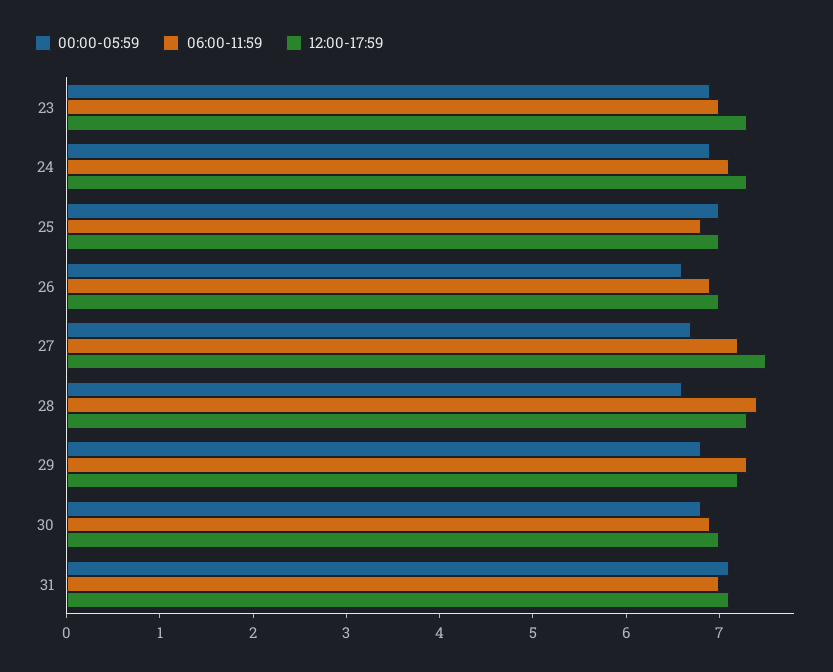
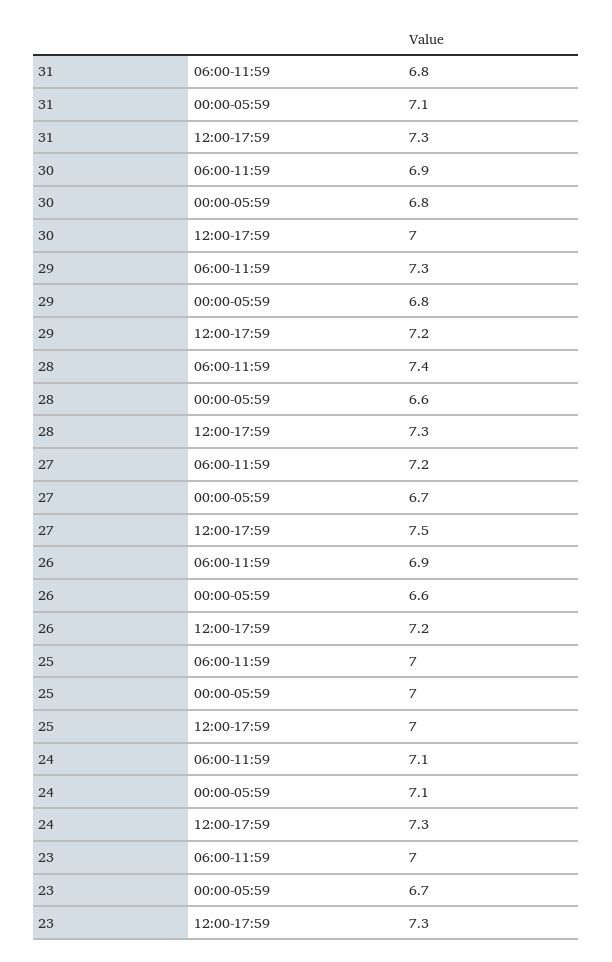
  {
    "00:00-05:59": {
-     "23": 6.9,
+     "23": 6.7,
-     "24": 6.9,
+     "24": 7.1,
      "25": 7,
      "26": 6.6,
      "27": 6.7,
      "28": 6.6,
      "29": 6.8,
      "30": 6.8,
      "31": 7.1
    },
    "06:00-11:59": {
      "23": 7,
      "24": 7.1,
-     "25": 6.8,
+     "25": 7,
      "26": 6.9,
      "27": 7.2,
      "28": 7.4,
      "29": 7.3,
      "30": 6.9,
-     "31": 7
+     "31": 6.8
    },
    "12:00-17:59": {
      "23": 7.3,
      "24": 7.3,
      "25": 7,
-     "26": 7,
+     "26": 7.2,
      "27": 7.5,
      "28": 7.3,
      "29": 7.2,
      "30": 7,
-     "31": 7.1
+     "31": 7.3
    }
  }

